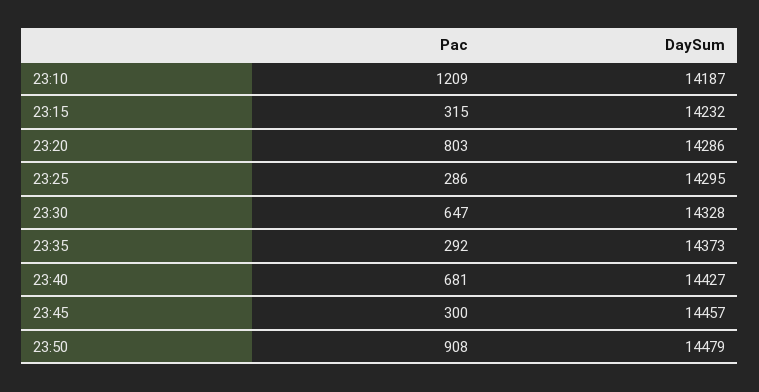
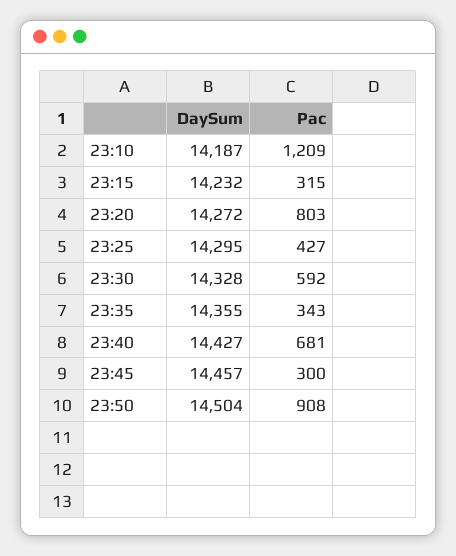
  {
    "Pac": {
      "23:10": 1209,
      "23:15": 315,
      "23:20": 803,
-     "23:25": 286,
+     "23:25": 427,
-     "23:30": 647,
+     "23:30": 592,
-     "23:35": 292,
+     "23:35": 343,
      "23:40": 681,
      "23:45": 300,
      "23:50": 908
    },
    "DaySum": {
      "23:10": 14187,
      "23:15": 14232,
-     "23:20": 14286,
+     "23:20": 14272,
      "23:25": 14295,
      "23:30": 14328,
-     "23:35": 14373,
+     "23:35": 14355,
      "23:40": 14427,
      "23:45": 14457,
-     "23:50": 14479
+     "23:50": 14504
    }
  }

